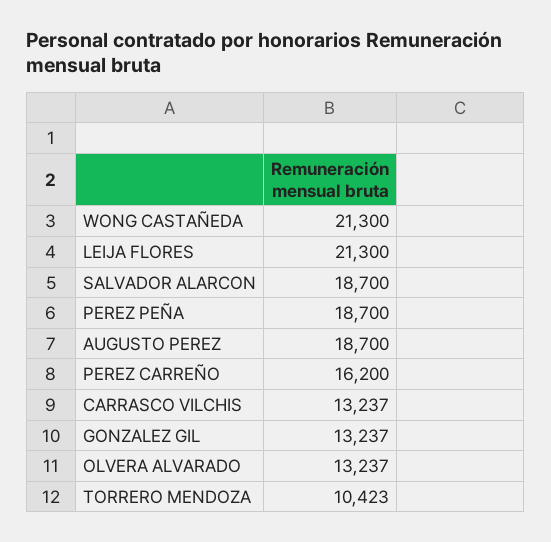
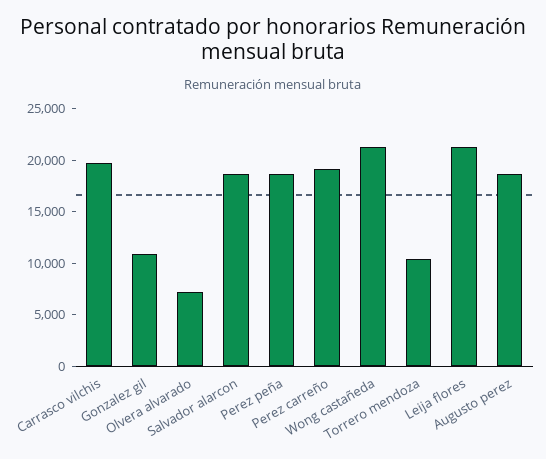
  {
    "WONG CASTAÑEDA": 21300,
    "LEIJA FLORES": 21300,
    "SALVADOR ALARCON": 18700,
    "PEREZ PEÑA": 18700,
    "AUGUSTO PEREZ": 18700,
-   "PEREZ CARREÑO": 16200,
+   "PEREZ CARREÑO": 19000,
-   "CARRASCO VILCHIS": 13237,
+   "CARRASCO VILCHIS": 20000,
-   "GONZALEZ GIL": 13237,
+   "GONZALEZ GIL": 11000,
-   "OLVERA ALVARADO": 13237,
+   "OLVERA ALVARADO": 7000,
    "TORRERO MENDOZA": 10423
  }

